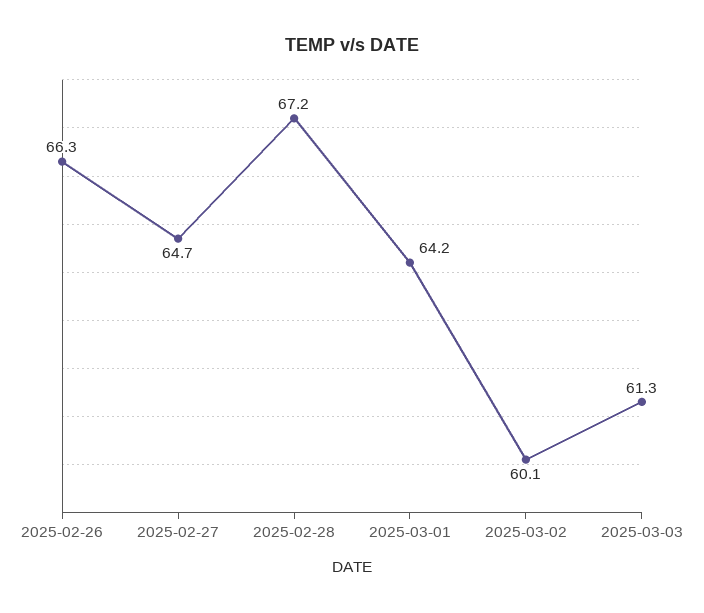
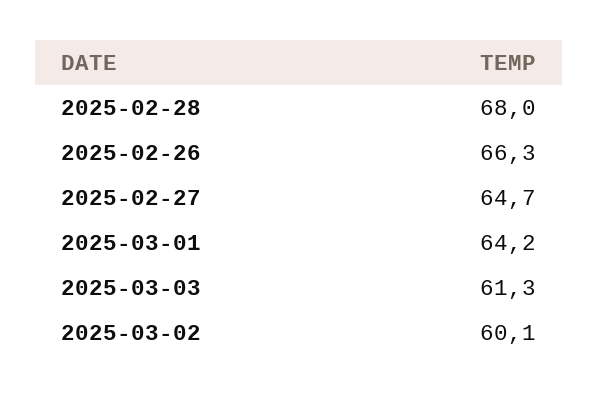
  {
    "2025-02-26": 66.3,
    "2025-02-27": 64.7,
-   "2025-02-28": 67.2,
+   "2025-02-28": 68,
    "2025-03-01": 64.2,
    "2025-03-02": 60.1,
    "2025-03-03": 61.3
  }

